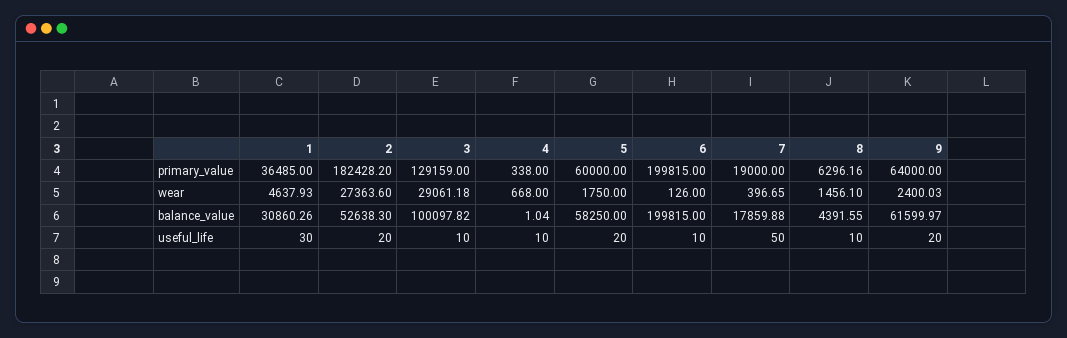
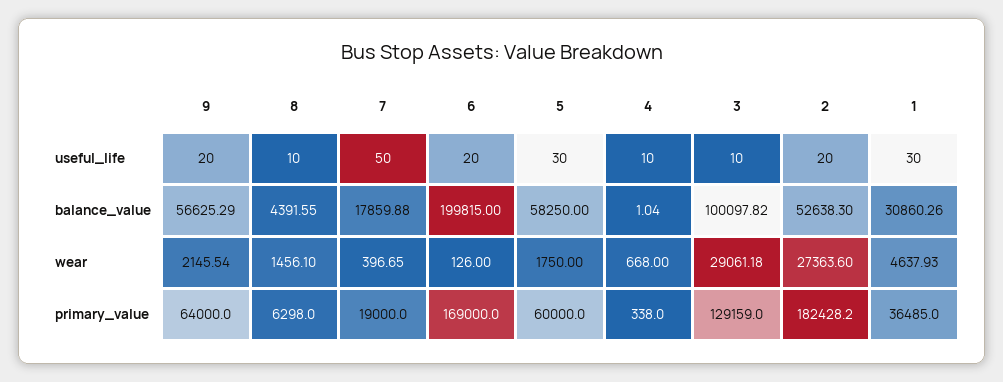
  {
    "1": {
      "primary_value": 36485,
      "wear": 4637.93,
      "balance_value": 30860.26,
      "useful_life": 30
    },
    "2": {
      "primary_value": 182428.2,
      "wear": 27363.6,
      "balance_value": 52638.3,
      "useful_life": 20
    },
    "3": {
      "primary_value": 129159,
      "wear": 29061.18,
      "balance_value": 100097.82,
      "useful_life": 10
    },
    "4": {
      "primary_value": 338,
      "wear": 668,
      "balance_value": 1.04,
      "useful_life": 10
    },
    "5": {
      "primary_value": 60000,
      "wear": 1750,
      "balance_value": 58250,
-     "useful_life": 20
+     "useful_life": 30
    },
    "6": {
-     "primary_value": 199815,
+     "primary_value": 169000,
      "wear": 126,
      "balance_value": 199815,
-     "useful_life": 10
+     "useful_life": 20
    },
    "7": {
      "primary_value": 19000,
      "wear": 396.65,
      "balance_value": 17859.88,
      "useful_life": 50
    },
    "8": {
-     "primary_value": 6296.16,
+     "primary_value": 6298,
      "wear": 1456.1,
      "balance_value": 4391.55,
      "useful_life": 10
    },
    "9": {
      "primary_value": 64000,
-     "wear": 2400.03,
+     "wear": 2145.54,
-     "balance_value": 61599.97,
+     "balance_value": 56625.29,
      "useful_life": 20
    }
  }

